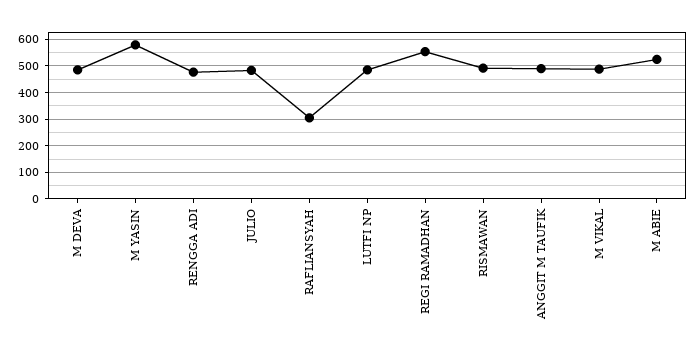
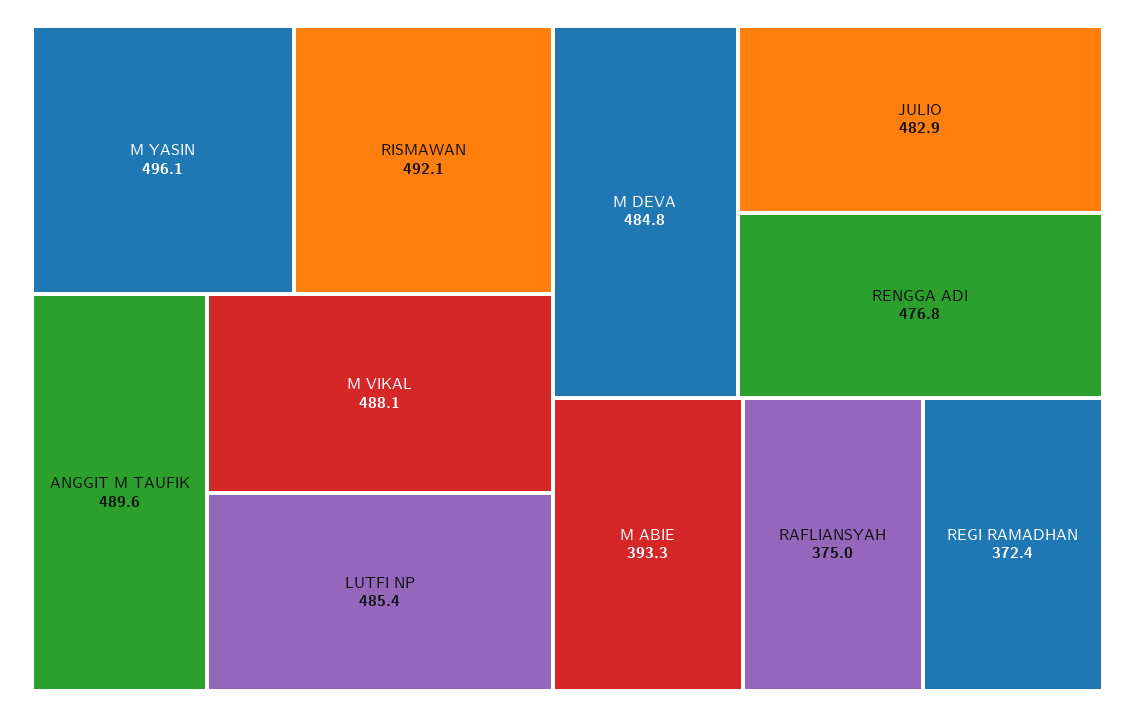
  {
    "M DEVA": 484.8,
-   "M YASIN": 575,
+   "M YASIN": 496.1,
    "RENGGA ADI": 476.8,
    "JULIO": 482.9,
-   "RAFLIANSYAH": 300,
+   "RAFLIANSYAH": 375,
    "LUTFI NP": 485.4,
-   "REGI RAMADHAN": 550,
+   "REGI RAMADHAN": 372.4,
    "RISMAWAN": 492.1,
    "ANGGIT M TAUFIK": 489.6,
    "M VIKAL": 488.1,
-   "M ABIE": 525
+   "M ABIE": 393.3
  }

